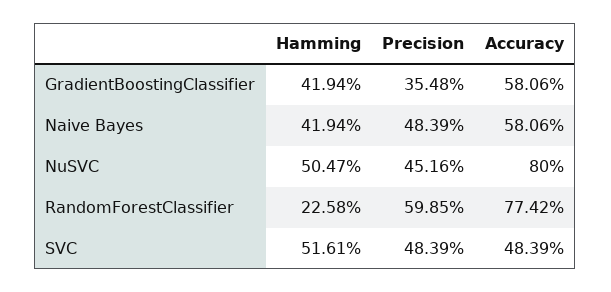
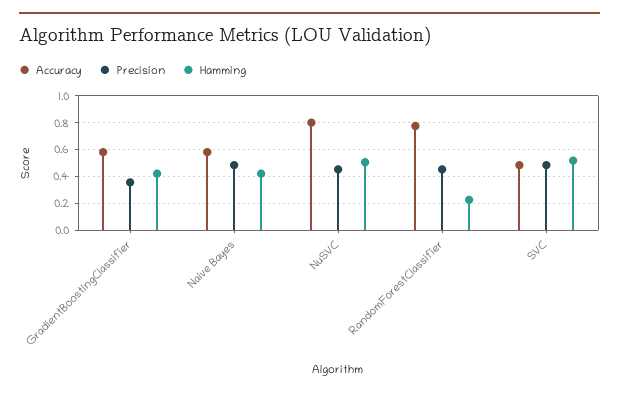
  {
    "Hamming": {
      "GradientBoostingClassifier": 0.4194,
      "Naive Bayes": 0.4194,
      "NuSVC": 0.5047,
      "RandomForestClassifier": 0.2258,
      "SVC": 0.5161
    },
    "Precision": {
      "GradientBoostingClassifier": 0.3548,
      "Naive Bayes": 0.4839,
      "NuSVC": 0.4516,
-     "RandomForestClassifier": 0.5985,
+     "RandomForestClassifier": 0.45,
      "SVC": 0.4839
    },
    "Accuracy": {
      "GradientBoostingClassifier": 0.5806,
      "Naive Bayes": 0.5806,
      "NuSVC": 0.8,
      "RandomForestClassifier": 0.7742,
      "SVC": 0.4839
    }
  }

